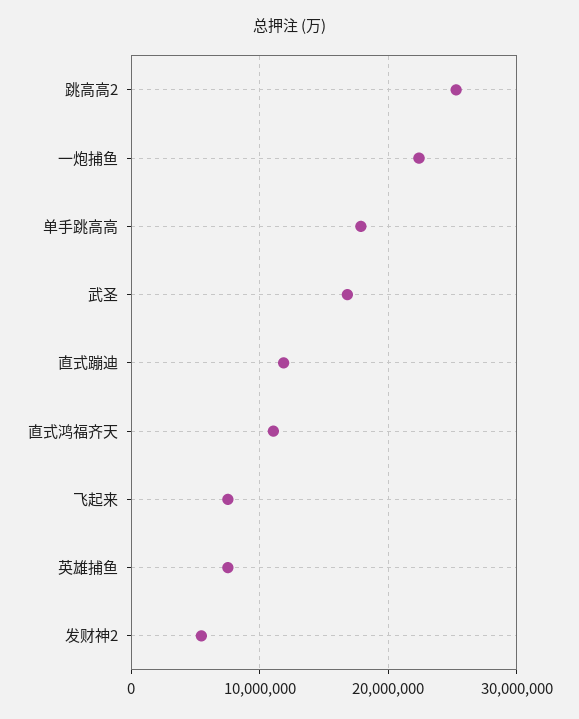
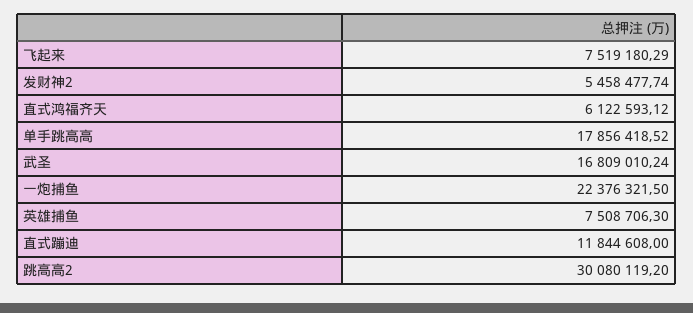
  {
-   "跳高高2": 25000000,
+   "跳高高2": 30080119.2,
    "一炮捕鱼": 22376321.5,
    "单手跳高高": 17856418.52,
    "武圣": 16809010.24,
    "直式蹦迪": 11844608,
-   "直式鸿福齐天": 11000000,
+   "直式鸿福齐天": 6122593.12,
    "飞起来": 7519180.29,
    "英雄捕鱼": 7508706.3,
    "发财神2": 5458477.74
  }

